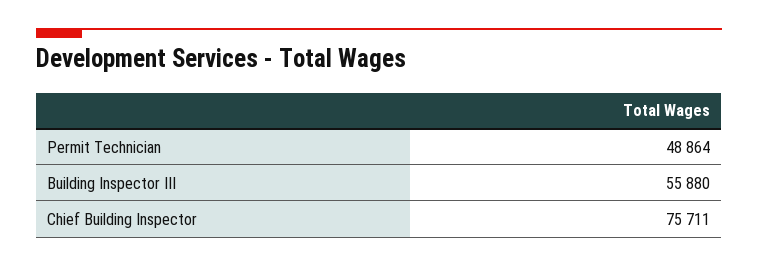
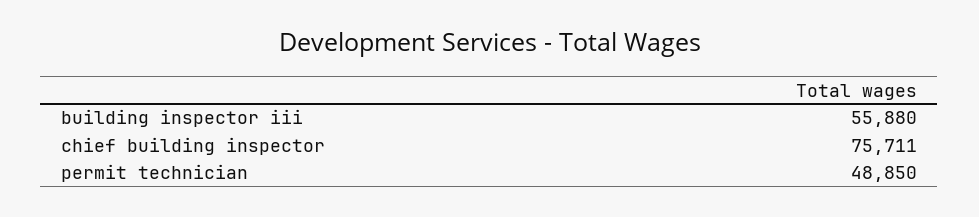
  {
-   "Permit Technician": 48864,
+   "Permit Technician": 48850,
    "Building Inspector III": 55880,
    "Chief Building Inspector": 75711
  }

